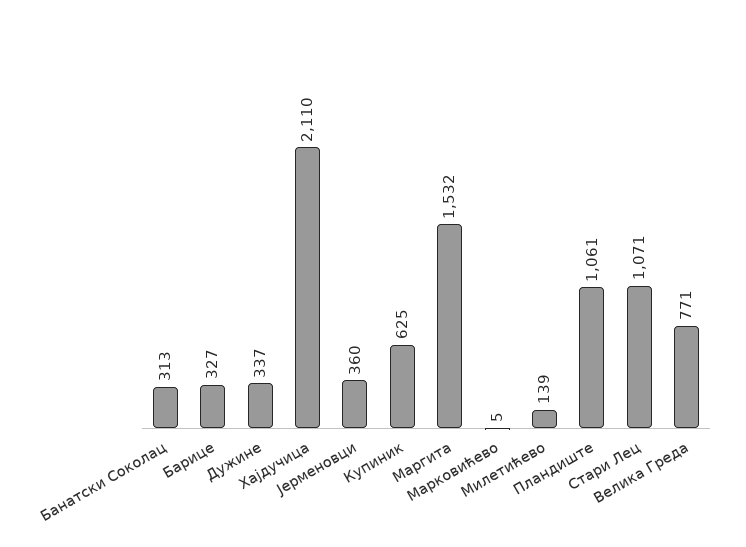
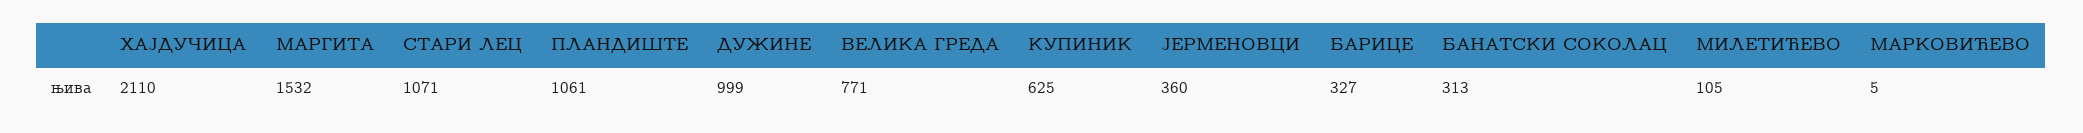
  {
    "Банатски Соколац": 313,
    "Барице": 327,
-   "Дужине": 337,
+   "Дужине": 999,
    "Хајдучица": 2110,
    "Јерменовци": 360,
    "Купиник": 625,
    "Маргита": 1532,
    "Марковићево": 5,
-   "Милетићево": 139,
+   "Милетићево": 105,
    "Пландиште": 1061,
    "Стари Лец": 1071,
    "Велика Греда": 771
  }

